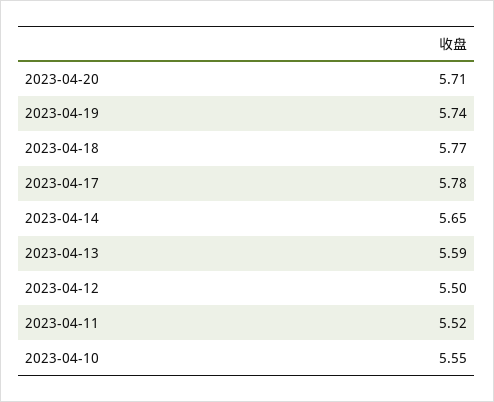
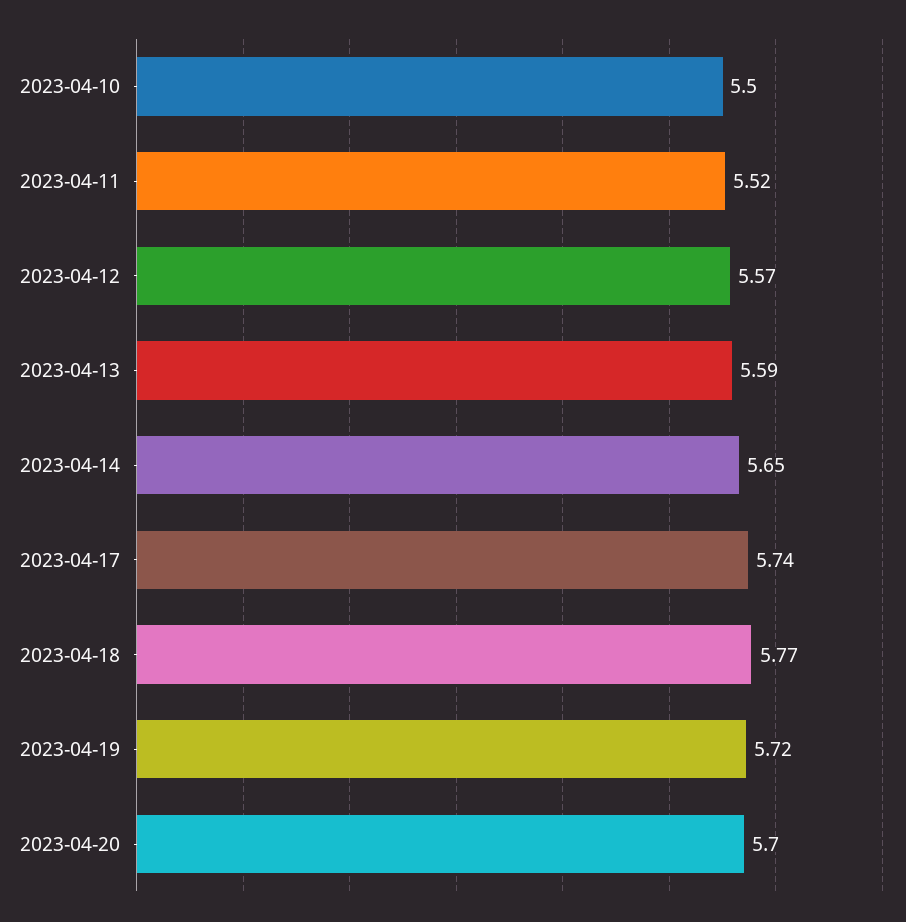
  {
-   "2023-04-20": 5.71,
+   "2023-04-20": 5.7,
-   "2023-04-19": 5.74,
+   "2023-04-19": 5.72,
    "2023-04-18": 5.77,
-   "2023-04-17": 5.78,
+   "2023-04-17": 5.74,
    "2023-04-14": 5.65,
    "2023-04-13": 5.59,
-   "2023-04-12": 5.5,
+   "2023-04-12": 5.57,
    "2023-04-11": 5.52,
-   "2023-04-10": 5.55
+   "2023-04-10": 5.5
  }

